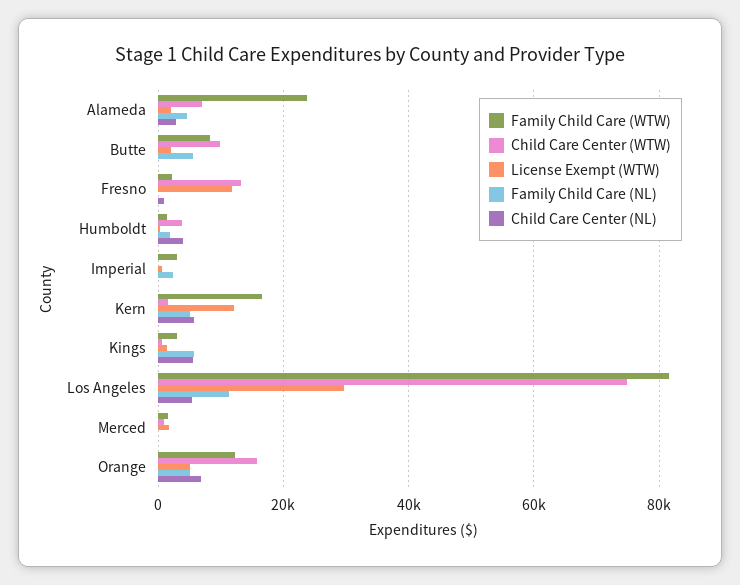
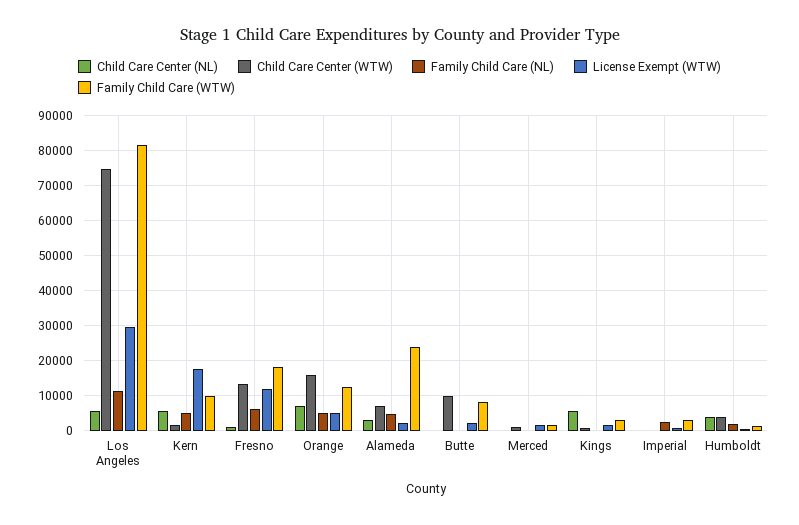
  {
    "Family Child Care (WTW)": {
      "Alameda": 24000,
      "Butte": 8000,
-     "Fresno": 2000,
+     "Fresno": 18000,
      "Humboldt": 2000,
      "Imperial": 4000,
-     "Kern": 16000,
+     "Kern": 10000,
      "Kings": 4000,
      "Los Angeles": 82000,
      "Merced": 2000,
      "Orange": 12000
    },
    "Child Care Center (WTW)": {
      "Alameda": 8000,
      "Butte": 10000,
      "Fresno": 14000,
      "Humboldt": 4000,
      "Imperial": 0,
      "Kern": 2000,
      "Kings": 0,
      "Los Angeles": 74000,
      "Merced": 0,
      "Orange": 16000
    },
    "License Exempt (WTW)": {
      "Alameda": 2000,
      "Butte": 2000,
      "Fresno": 12000,
      "Humboldt": 0,
      "Imperial": 0,
-     "Kern": 12000,
+     "Kern": 18000,
      "Kings": 2000,
      "Los Angeles": 30000,
      "Merced": 2000,
      "Orange": 6000
    },
    "Family Child Care (NL)": {
      "Alameda": 4000,
-     "Butte": 6000,
+     "Butte": 0,
-     "Fresno": 0,
+     "Fresno": 6000,
      "Humboldt": 2000,
      "Imperial": 2000,
      "Kern": 6000,
-     "Kings": 6000,
+     "Kings": 0,
      "Los Angeles": 12000,
      "Merced": 0,
      "Orange": 6000
    },
    "Child Care Center (NL)": {
      "Alameda": 2000,
      "Butte": 0,
      "Fresno": 0,
      "Humboldt": 4000,
      "Imperial": 0,
      "Kern": 6000,
      "Kings": 6000,
      "Los Angeles": 6000,
      "Merced": 0,
      "Orange": 6000
    }
  }

